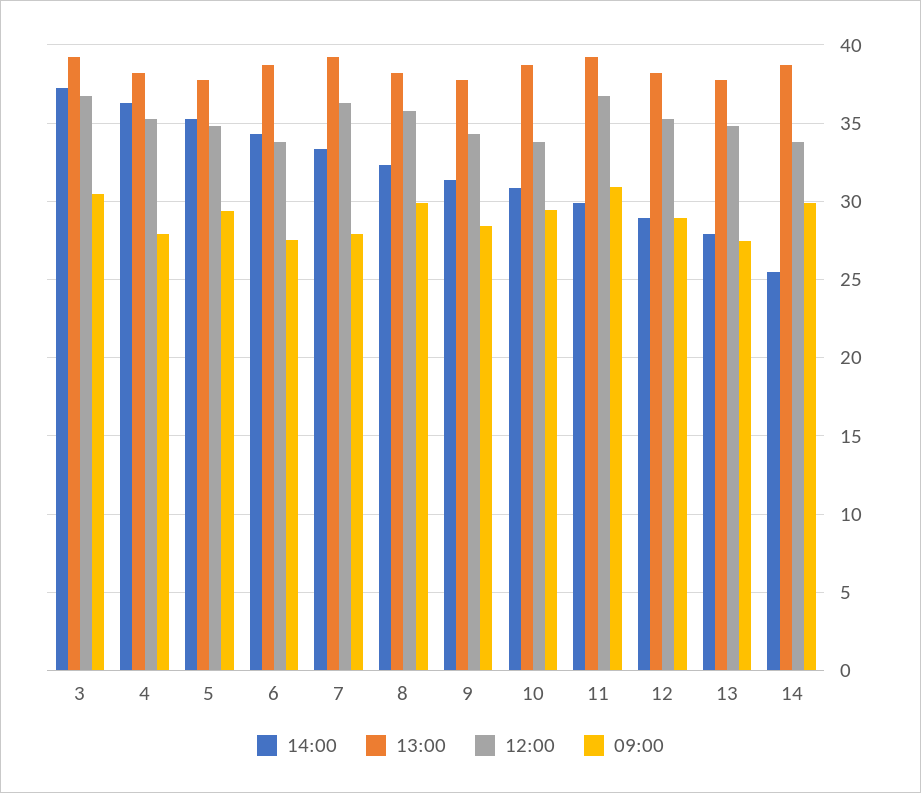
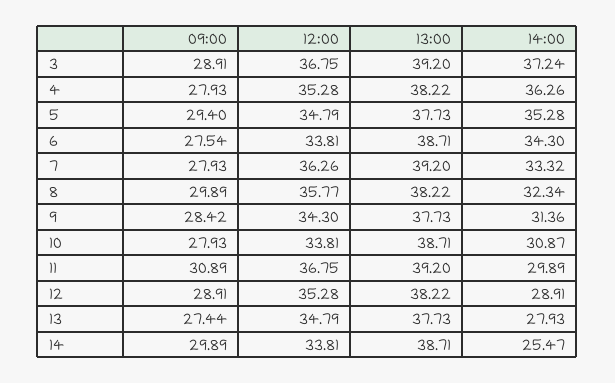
  {
    "14:00": {
      "3": 37.24,
      "4": 36.26,
      "5": 35.28,
      "6": 34.3,
      "7": 33.32,
      "8": 32.34,
      "9": 31.36,
      "10": 30.87,
      "11": 29.89,
      "12": 28.91,
      "13": 27.93,
      "14": 25.47
    },
    "13:00": {
      "3": 39.2,
      "4": 38.22,
      "5": 37.73,
      "6": 38.71,
      "7": 39.2,
      "8": 38.22,
      "9": 37.73,
      "10": 38.71,
      "11": 39.2,
      "12": 38.22,
      "13": 37.73,
      "14": 38.71
    },
    "12:00": {
      "3": 36.75,
      "4": 35.28,
      "5": 34.79,
      "6": 33.81,
      "7": 36.26,
      "8": 35.77,
      "9": 34.3,
      "10": 33.81,
      "11": 36.75,
      "12": 35.28,
      "13": 34.79,
      "14": 33.81
    },
    "09:00": {
-     "3": 30.5,
+     "3": 28.91,
      "4": 27.93,
      "5": 29.4,
      "6": 27.54,
      "7": 27.93,
      "8": 29.89,
      "9": 28.42,
-     "10": 29.5,
+     "10": 27.93,
      "11": 30.89,
      "12": 28.91,
      "13": 27.44,
      "14": 29.89
    }
  }

